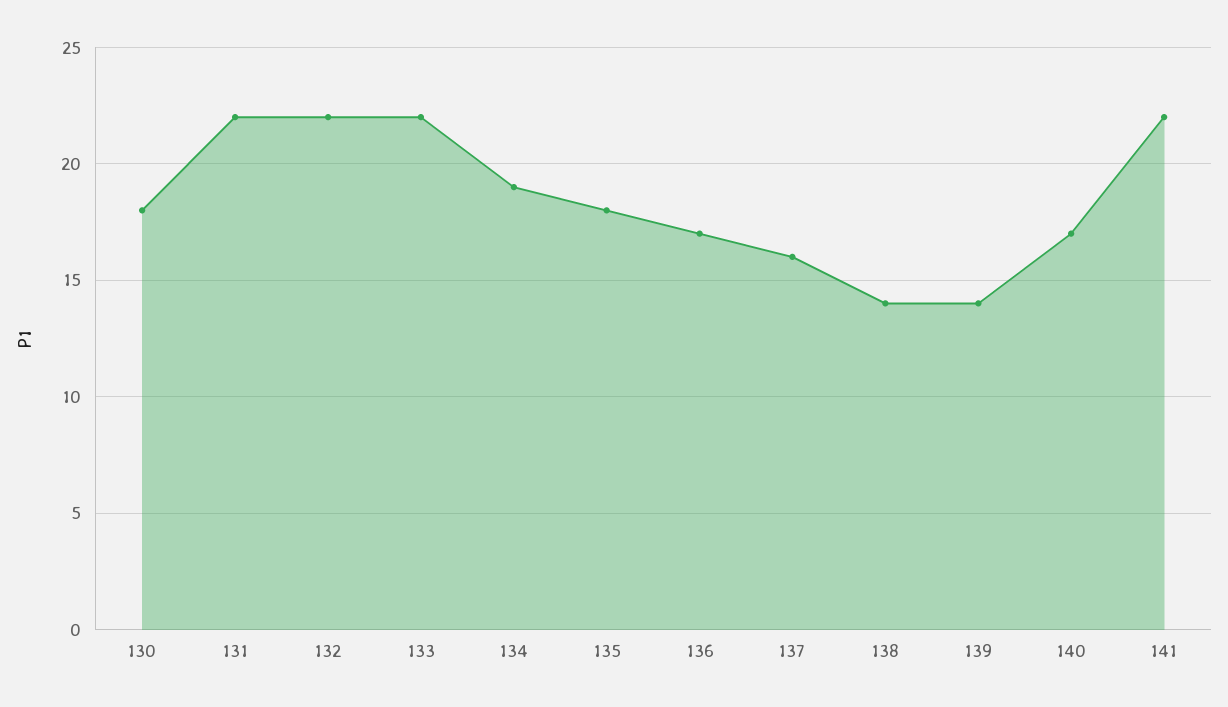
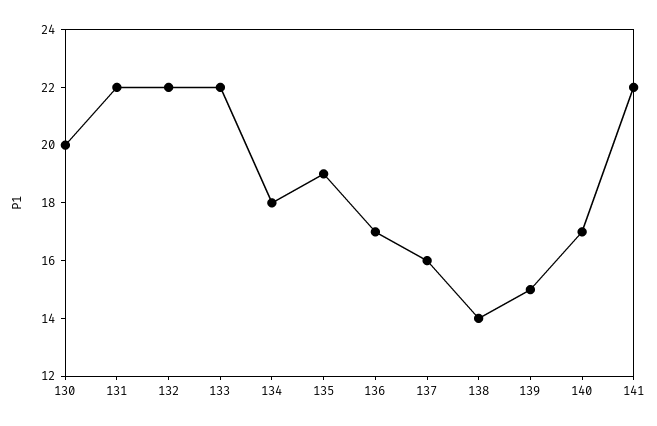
  {
-   "130": 18,
+   "130": 20,
    "131": 22,
    "132": 22,
    "133": 22,
-   "134": 19,
+   "134": 18,
-   "135": 18,
+   "135": 19,
    "136": 17,
    "137": 16,
    "138": 14,
-   "139": 14,
+   "139": 15,
    "140": 17,
    "141": 22
  }

